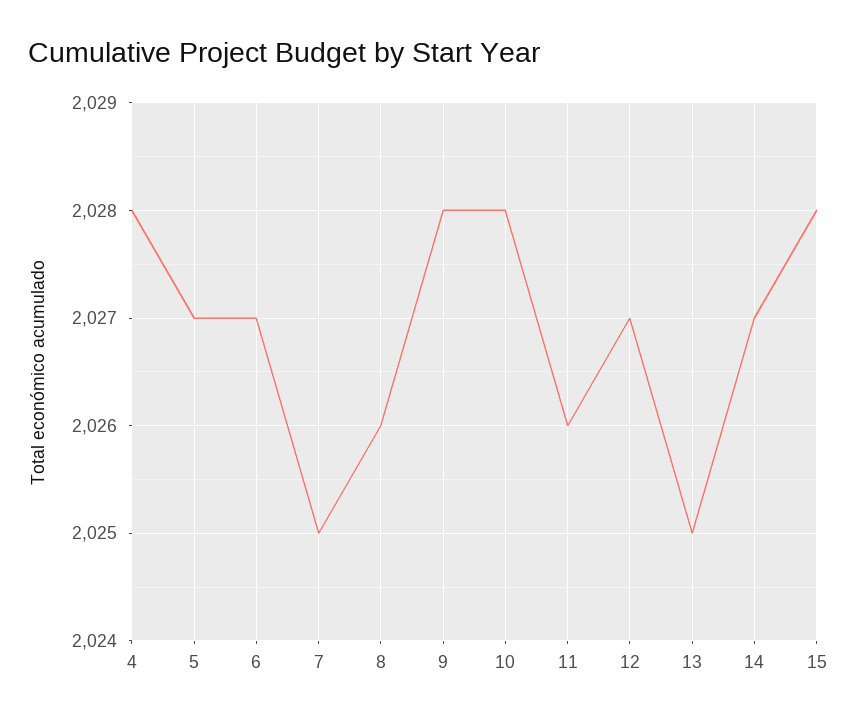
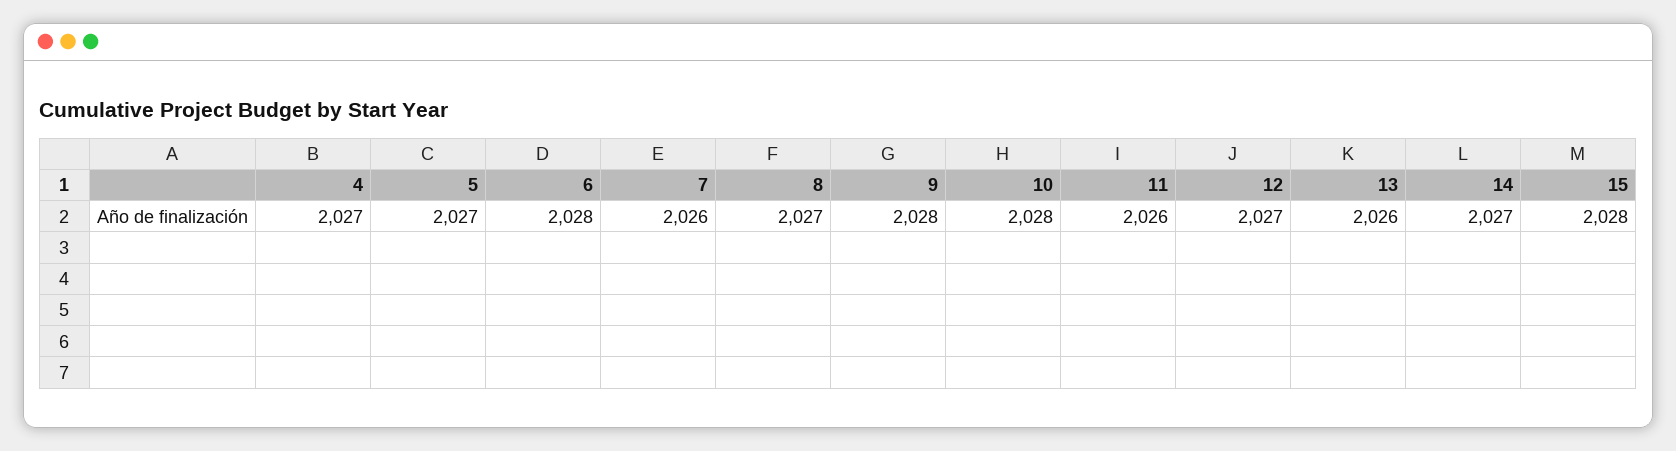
  {
-   "4": 2028,
+   "4": 2027,
    "5": 2027,
-   "6": 2027,
+   "6": 2028,
-   "7": 2025,
+   "7": 2026,
-   "8": 2026,
+   "8": 2027,
    "9": 2028,
    "10": 2028,
    "11": 2026,
    "12": 2027,
-   "13": 2025,
+   "13": 2026,
    "14": 2027,
    "15": 2028
  }

